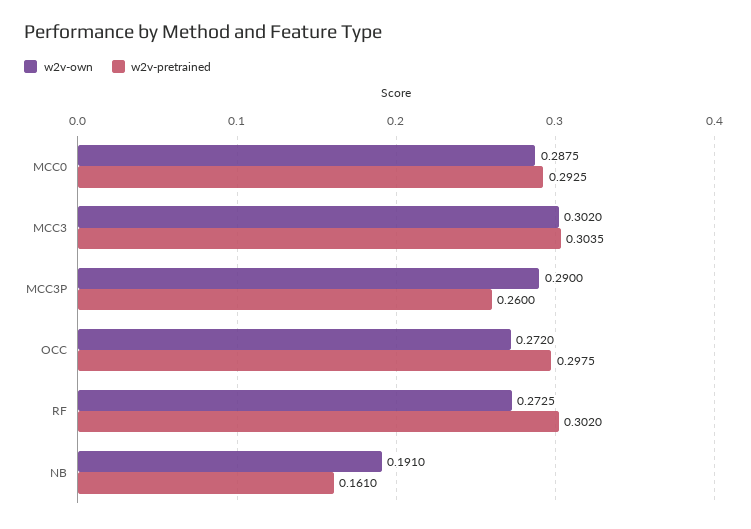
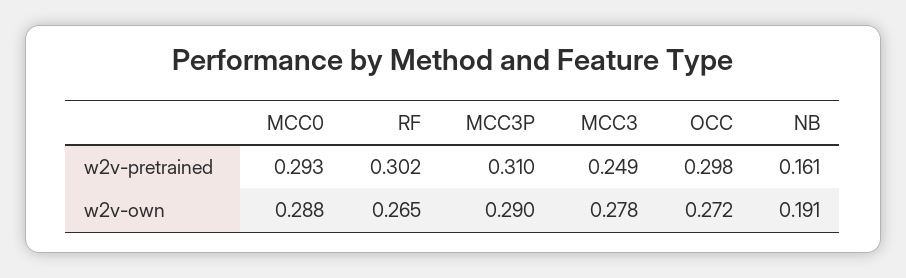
  {
    "w2v-own": {
      "MCC0": 0.2875,
-     "MCC3": 0.302,
+     "MCC3": 0.278,
      "MCC3P": 0.29,
      "OCC": 0.272,
-     "RF": 0.2725,
+     "RF": 0.265,
      "NB": 0.191
    },
    "w2v-pretrained": {
      "MCC0": 0.2925,
-     "MCC3": 0.3035,
+     "MCC3": 0.249,
-     "MCC3P": 0.26,
+     "MCC3P": 0.31,
      "OCC": 0.2975,
      "RF": 0.302,
      "NB": 0.161
    }
  }

